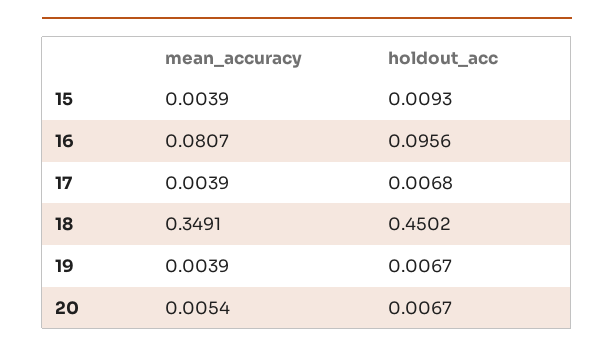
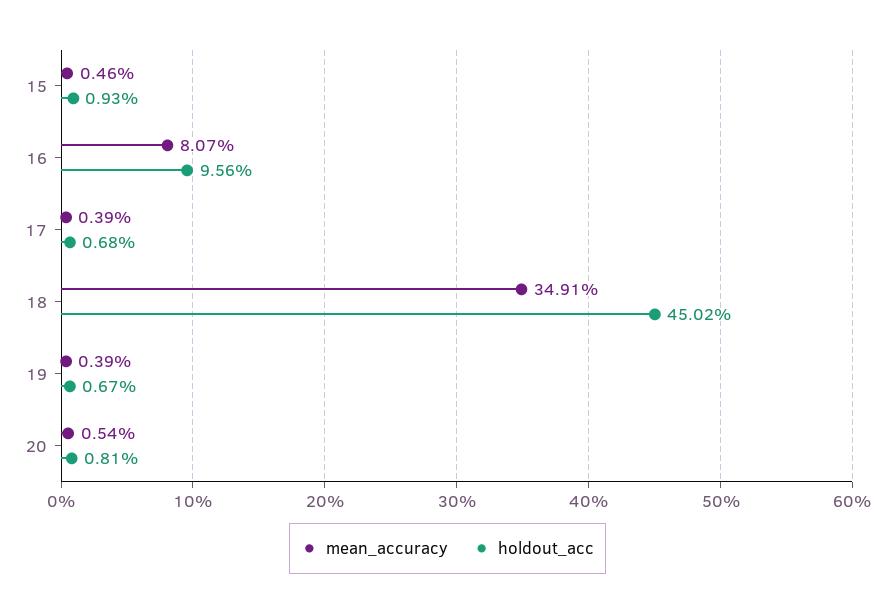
  {
    "mean_accuracy": {
-     "15": 0.0039,
+     "15": 0.0046,
      "16": 0.0807,
      "17": 0.0039,
      "18": 0.3491,
      "19": 0.0039,
      "20": 0.0054
    },
    "holdout_acc": {
      "15": 0.0093,
      "16": 0.0956,
      "17": 0.0068,
      "18": 0.4502,
      "19": 0.0067,
-     "20": 0.0067
+     "20": 0.0081
    }
  }

